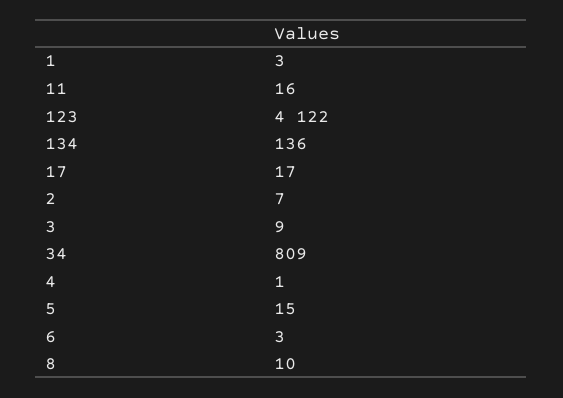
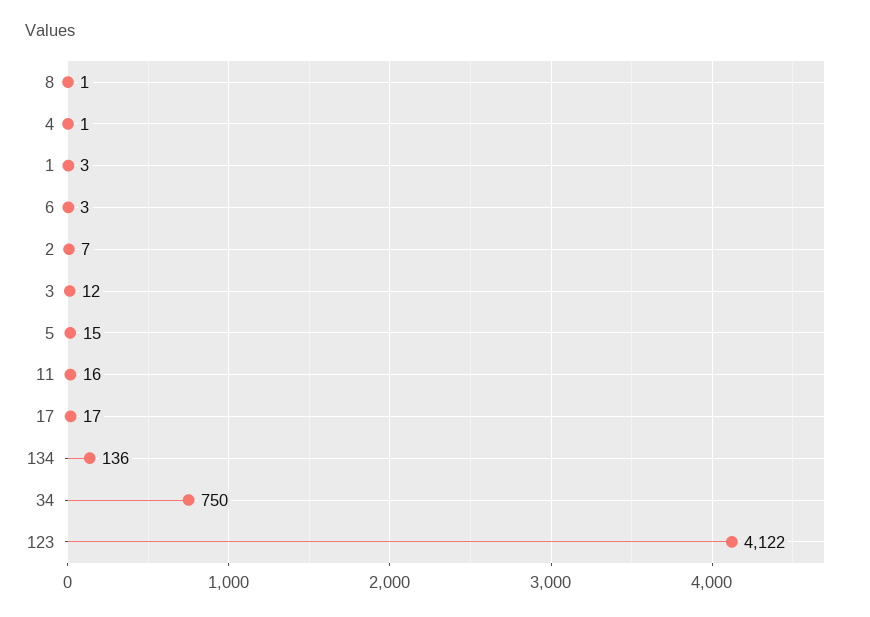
  {
    "1": 3,
    "11": 16,
    "123": 4122,
    "134": 136,
    "17": 17,
    "2": 7,
-   "3": 9,
+   "3": 12,
-   "34": 809,
+   "34": 750,
    "4": 1,
    "5": 15,
    "6": 3,
-   "8": 10
+   "8": 1
  }

